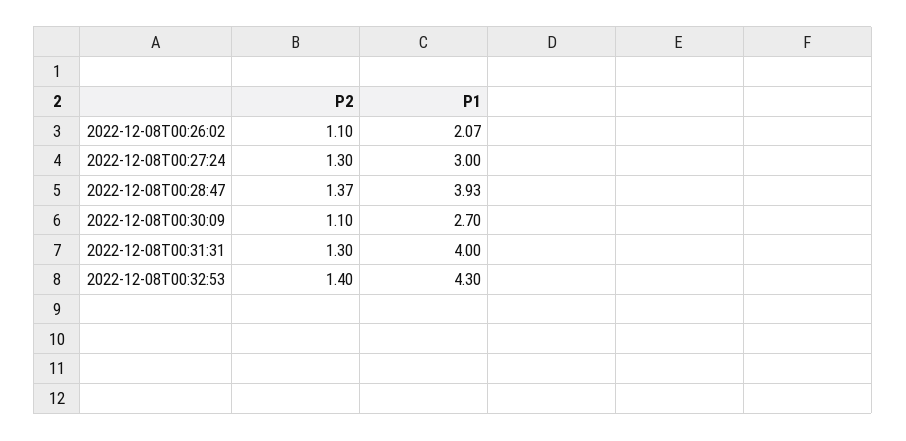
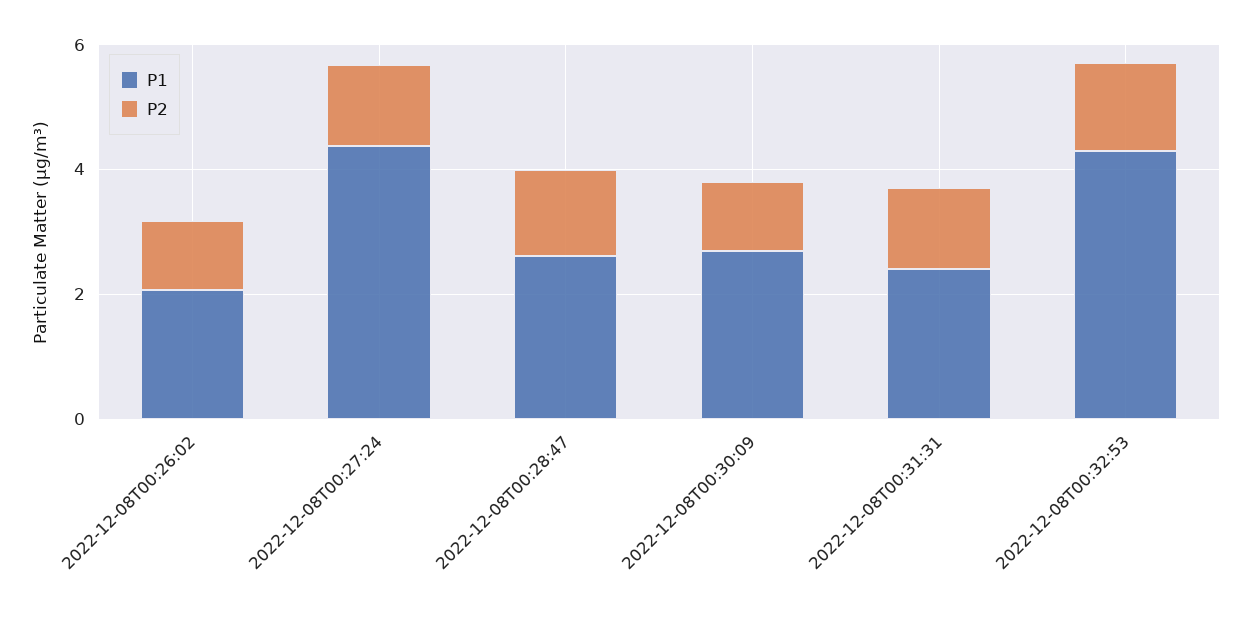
  {
    "P2": {
      "2022-12-08T00:26:02": 1.1,
      "2022-12-08T00:27:24": 1.3,
      "2022-12-08T00:28:47": 1.37,
      "2022-12-08T00:30:09": 1.1,
      "2022-12-08T00:31:31": 1.3,
      "2022-12-08T00:32:53": 1.4
    },
    "P1": {
      "2022-12-08T00:26:02": 2.07,
-     "2022-12-08T00:27:24": 3,
+     "2022-12-08T00:27:24": 4.5,
-     "2022-12-08T00:28:47": 3.93,
+     "2022-12-08T00:28:47": 2.5,
      "2022-12-08T00:30:09": 2.7,
-     "2022-12-08T00:31:31": 4,
+     "2022-12-08T00:31:31": 2.5,
      "2022-12-08T00:32:53": 4.3
    }
  }

